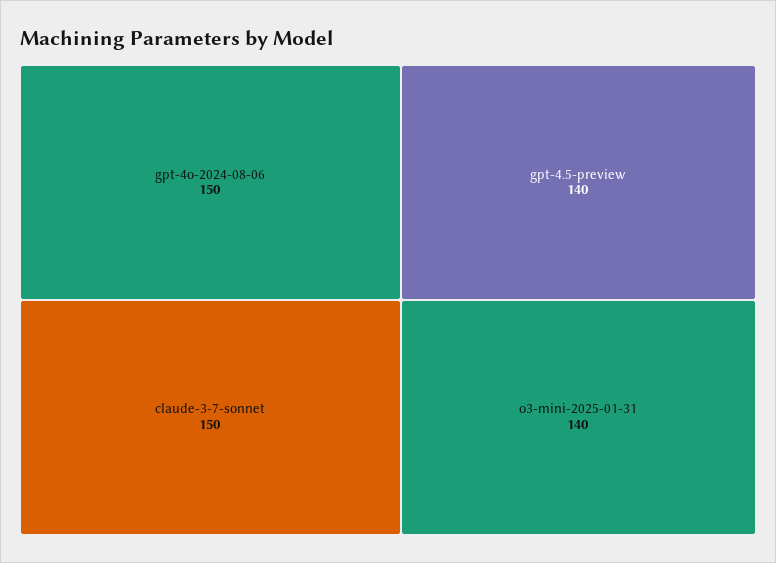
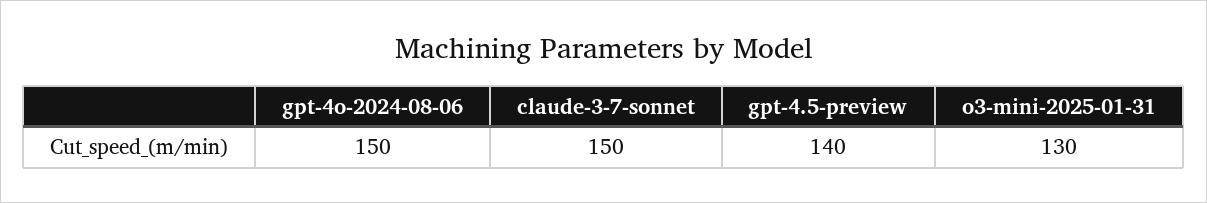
  {
    "gpt-4o-2024-08-06": 150,
    "claude-3-7-sonnet": 150,
    "gpt-4.5-preview": 140,
-   "o3-mini-2025-01-31": 140
+   "o3-mini-2025-01-31": 130
  }

